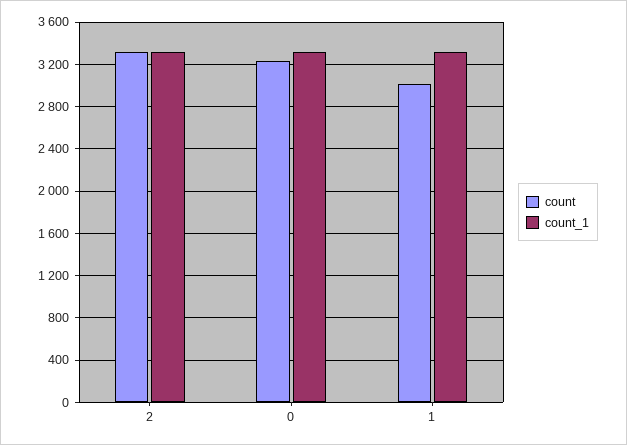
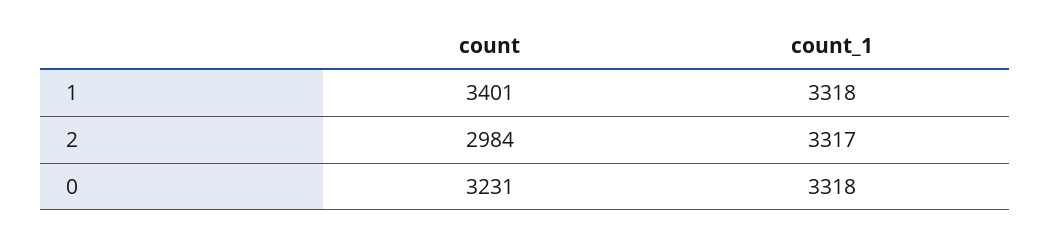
  {
    "count": {
-     "2": 3300,
+     "2": 2984,
      "0": 3231,
-     "1": 3000
+     "1": 3401
    },
    "count_1": {
      "2": 3317,
      "0": 3318,
      "1": 3318
    }
  }

